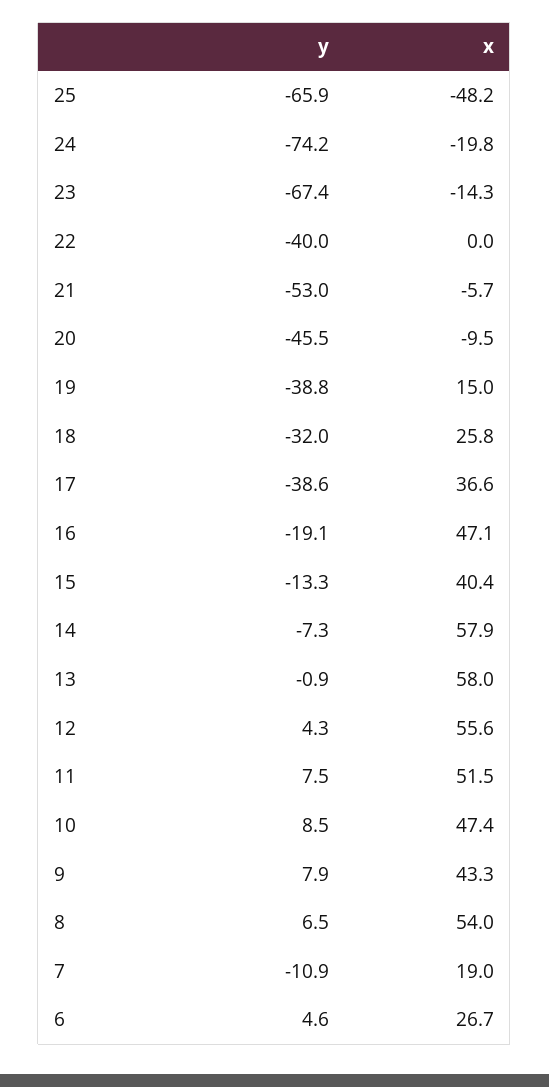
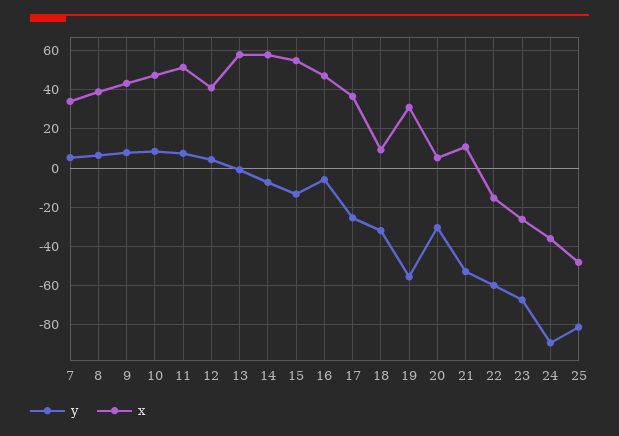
  {
    "y": {
-     "25": -65.9,
+     "25": -80,
-     "24": -74.2,
+     "24": -90,
      "23": -67.4,
-     "22": -40,
+     "22": -60,
      "21": -53,
-     "20": -45.5,
+     "20": -30,
-     "19": -38.8,
+     "19": -55,
      "18": -32,
-     "17": -38.6,
+     "17": -25,
-     "16": -19.1,
+     "16": -5,
      "15": -13.3,
      "14": -7.3,
      "13": -0.9,
      "12": 4.3,
      "11": 7.5,
      "10": 8.5,
      "9": 7.9,
      "8": 6.5,
-     "7": -10.9,
+     "7": 5
-     "6": 4.6
    },
    "x": {
      "25": -48.2,
-     "24": -19.8,
+     "24": -35,
-     "23": -14.3,
+     "23": -25,
-     "22": 0,
+     "22": -15,
-     "21": -5.7,
+     "21": 10,
-     "20": -9.5,
+     "20": 5,
-     "19": 15,
+     "19": 30,
-     "18": 25.8,
+     "18": 10,
      "17": 36.6,
      "16": 47.1,
-     "15": 40.4,
+     "15": 55,
      "14": 57.9,
      "13": 58,
-     "12": 55.6,
+     "12": 40,
      "11": 51.5,
      "10": 47.4,
      "9": 43.3,
-     "8": 54,
+     "8": 40,
-     "7": 19,
+     "7": 35
-     "6": 26.7
    }
  }

